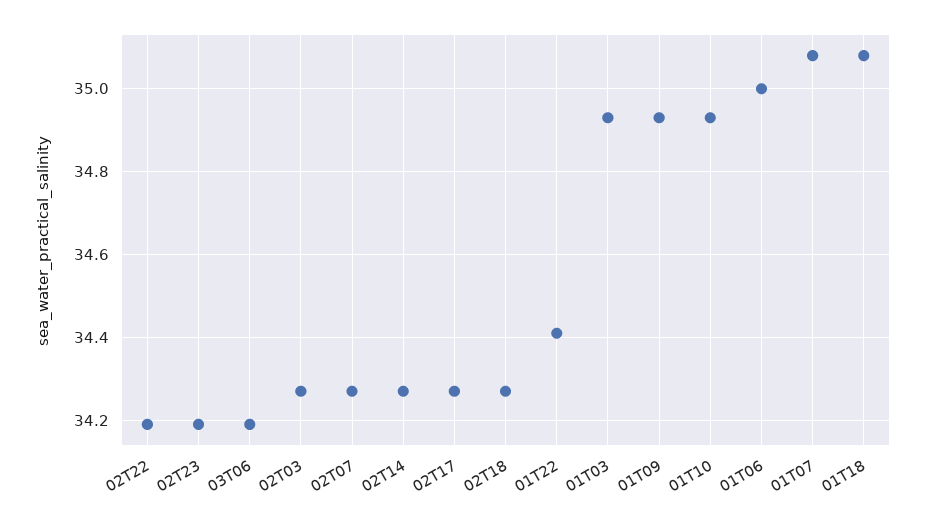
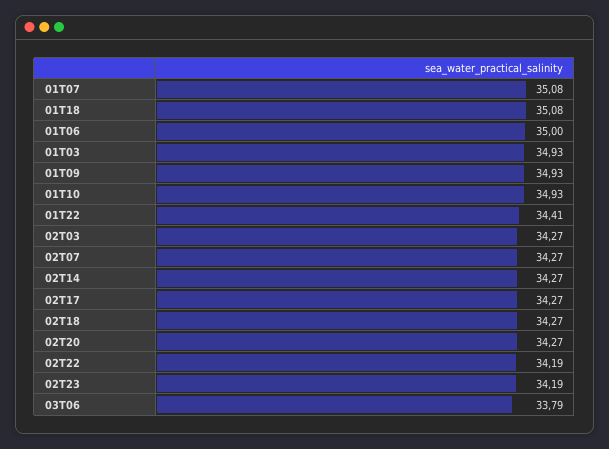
  {
    "02T22": 34.19,
    "02T23": 34.19,
-   "03T06": 34.2,
+   "03T06": 33.79,
    "02T03": 34.27,
    "02T07": 34.27,
    "02T14": 34.27,
    "02T17": 34.27,
    "02T18": 34.27,
    "01T22": 34.41,
    "01T03": 34.93,
    "01T09": 34.93,
    "01T10": 34.93,
    "01T06": 35,
    "01T07": 35.08,
-   "01T18": 35.08
+   "01T18": 35.08,
+   "02T20": 34.27
  }

